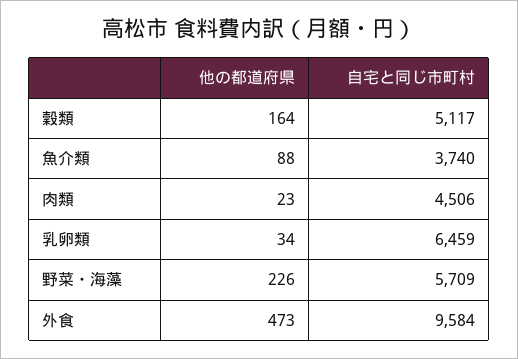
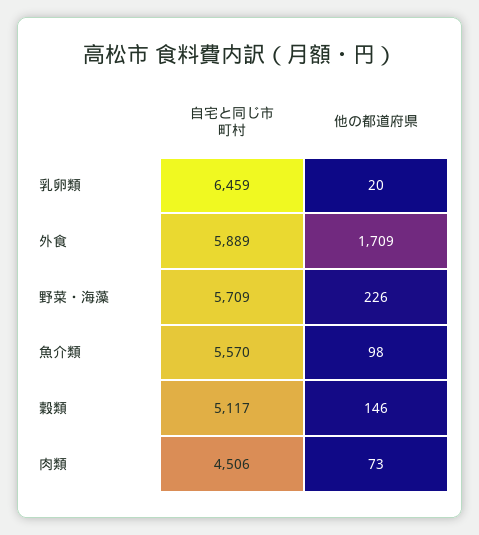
  {
    "他の都道府県": {
-     "穀類": 164,
+     "穀類": 146,
-     "魚介類": 88,
+     "魚介類": 98,
-     "肉類": 23,
+     "肉類": 73,
-     "乳卵類": 34,
+     "乳卵類": 20,
      "野菜・海藻": 226,
-     "外食": 473
+     "外食": 1709
    },
    "自宅と同じ市町村": {
      "穀類": 5117,
-     "魚介類": 3740,
+     "魚介類": 5570,
      "肉類": 4506,
      "乳卵類": 6459,
      "野菜・海藻": 5709,
-     "外食": 9584
+     "外食": 5889
    }
  }

